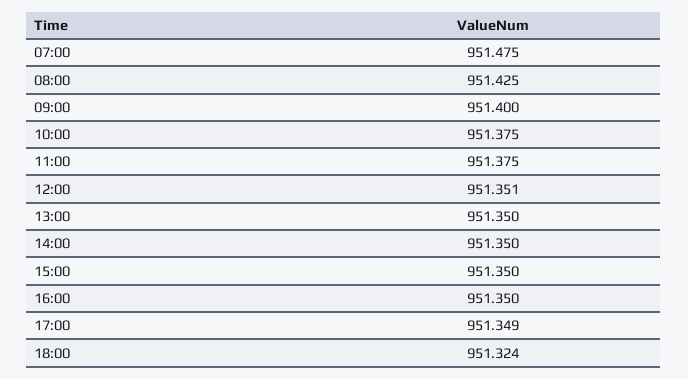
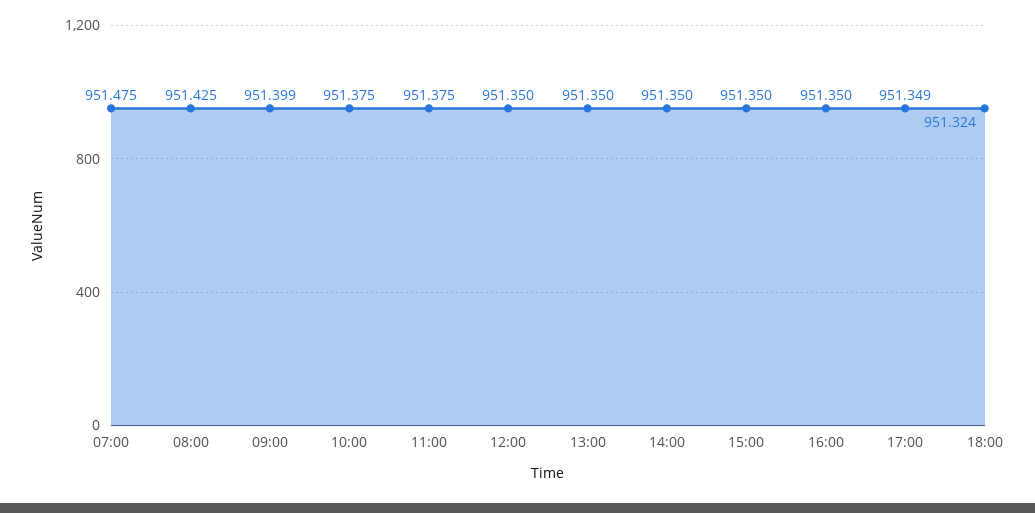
  {
    "07:00": 951.475,
    "08:00": 951.425,
-   "09:00": 951.4,
+   "09:00": 951.399,
    "10:00": 951.375,
    "11:00": 951.375,
-   "12:00": 951.351,
+   "12:00": 951.35,
    "13:00": 951.35,
    "14:00": 951.35,
    "15:00": 951.35,
    "16:00": 951.35,
    "17:00": 951.349,
    "18:00": 951.324
  }

